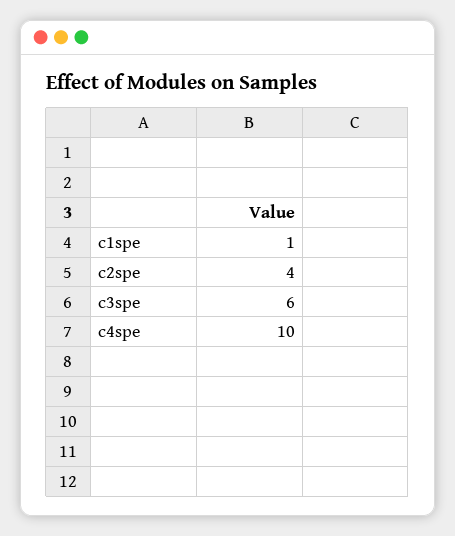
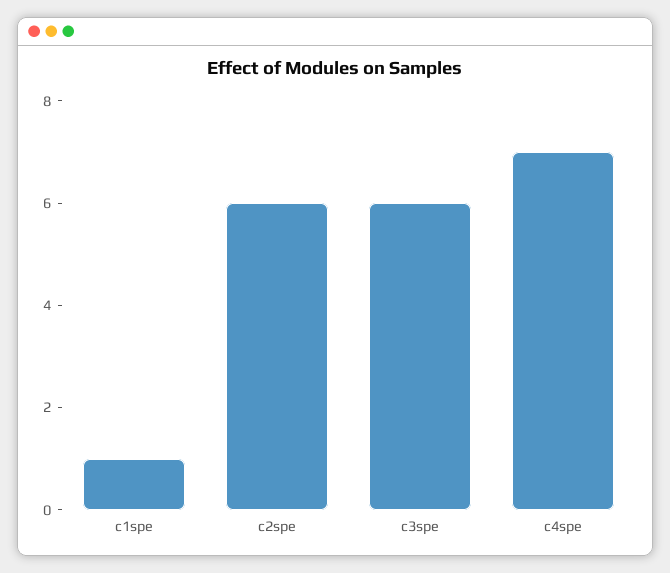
  {
    "c1spe": 1,
-   "c2spe": 4,
+   "c2spe": 6,
    "c3spe": 6,
-   "c4spe": 10
+   "c4spe": 7
  }

